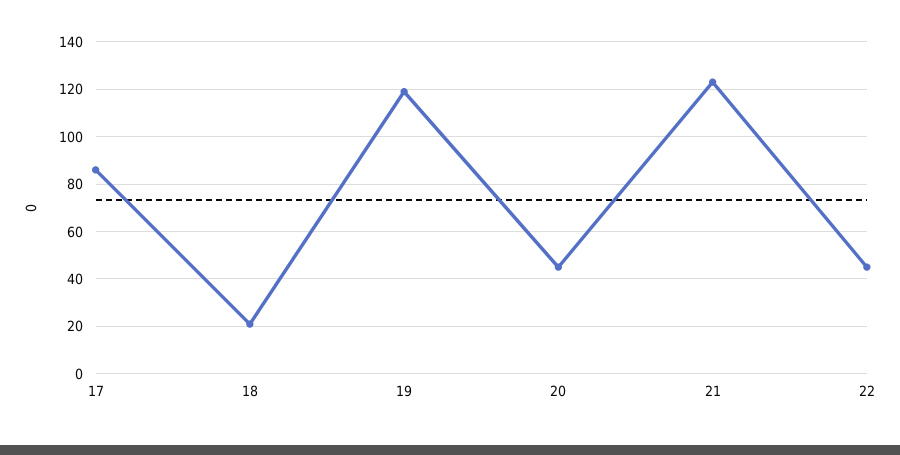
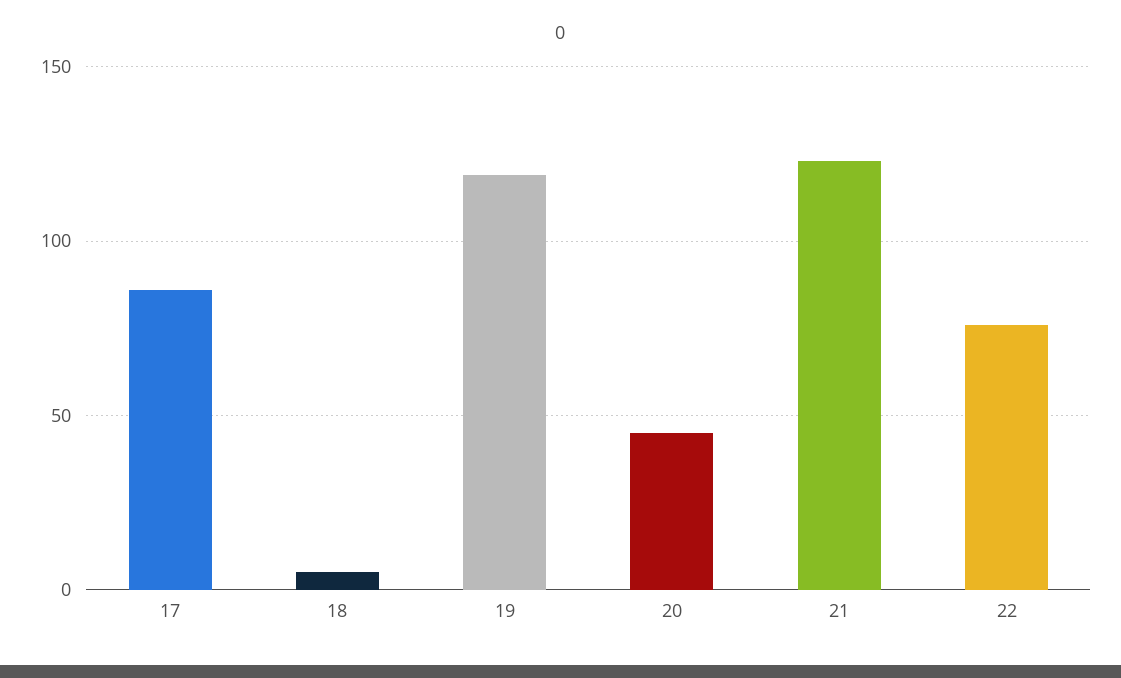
  {
    "17": 85,
-   "18": 20,
+   "18": 5,
    "19": 120,
    "20": 45,
    "21": 125,
-   "22": 45
+   "22": 75
  }

